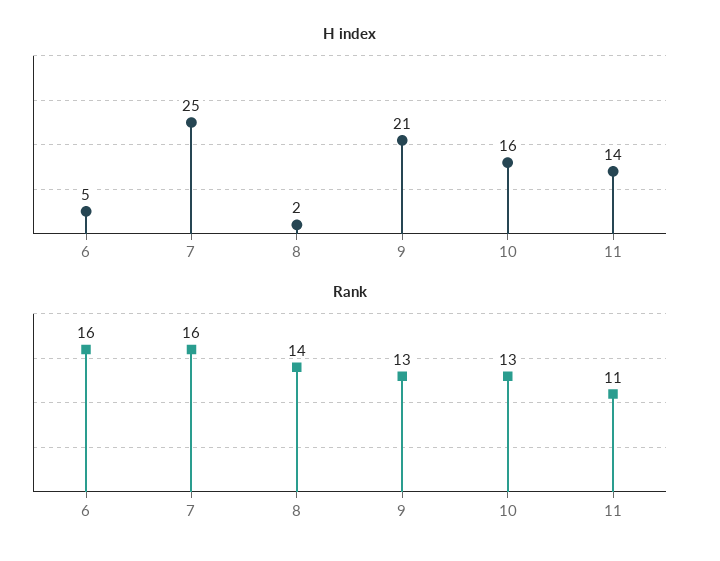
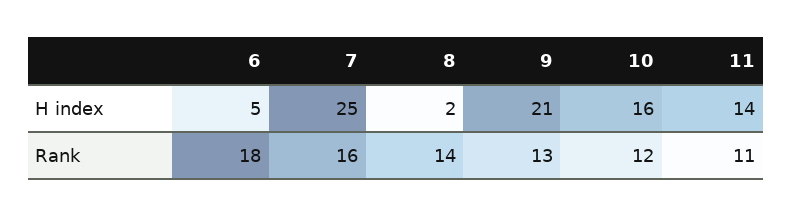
  {
    "H index": {
      "6": 5,
      "7": 25,
      "8": 2,
      "9": 21,
      "10": 16,
      "11": 14
    },
    "Rank": {
-     "6": 16,
+     "6": 18,
      "7": 16,
      "8": 14,
      "9": 13,
-     "10": 13,
+     "10": 12,
      "11": 11
    }
  }

